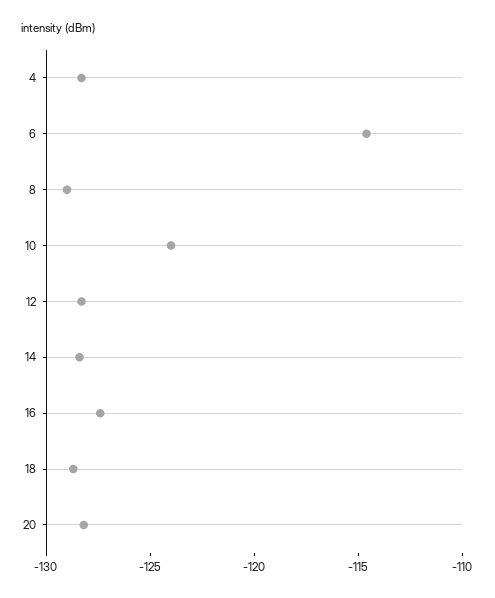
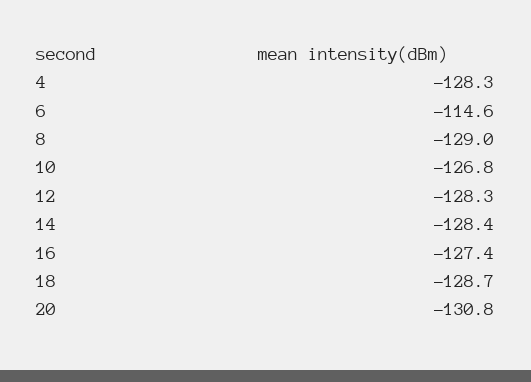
  {
    "4": -128.3,
    "6": -114.6,
    "8": -129,
-   "10": -124,
+   "10": -126.8,
    "12": -128.3,
    "14": -128.4,
    "16": -127.4,
    "18": -128.7,
-   "20": -128
+   "20": -130.8
  }

